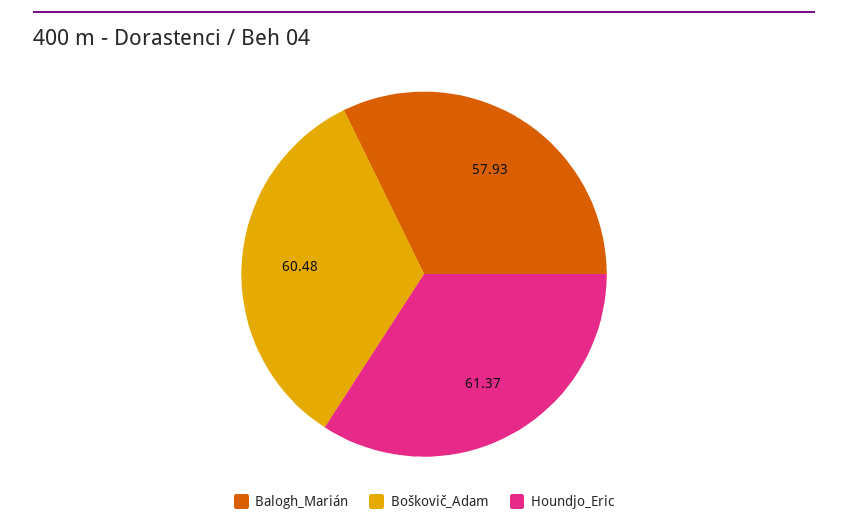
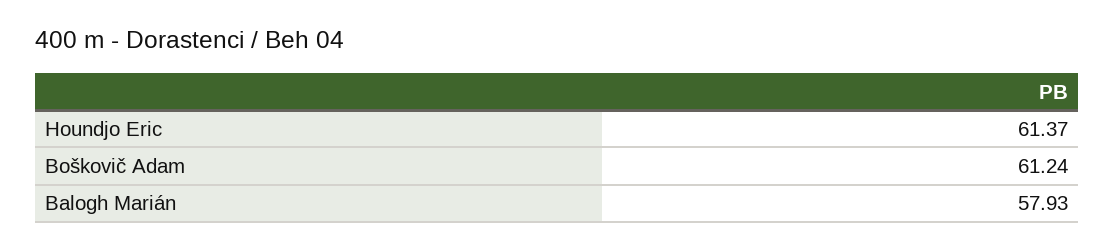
  {
    "Balogh_Marián": 57.93,
-   "Boškovič_Adam": 60.48,
+   "Boškovič_Adam": 61.24,
    "Houndjo_Eric": 61.37
  }

